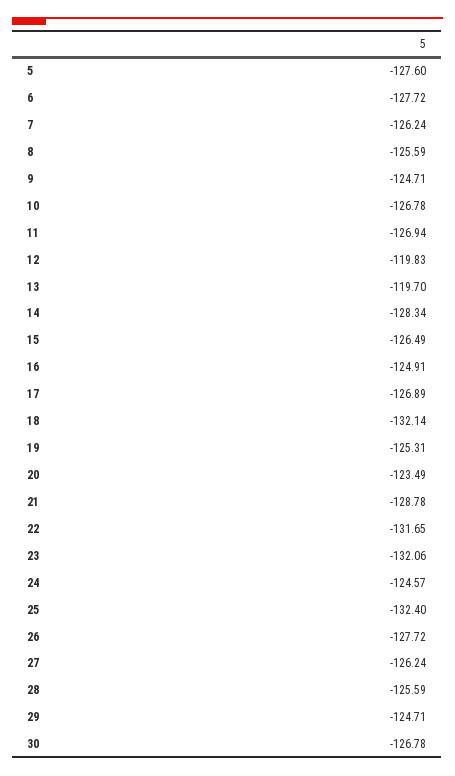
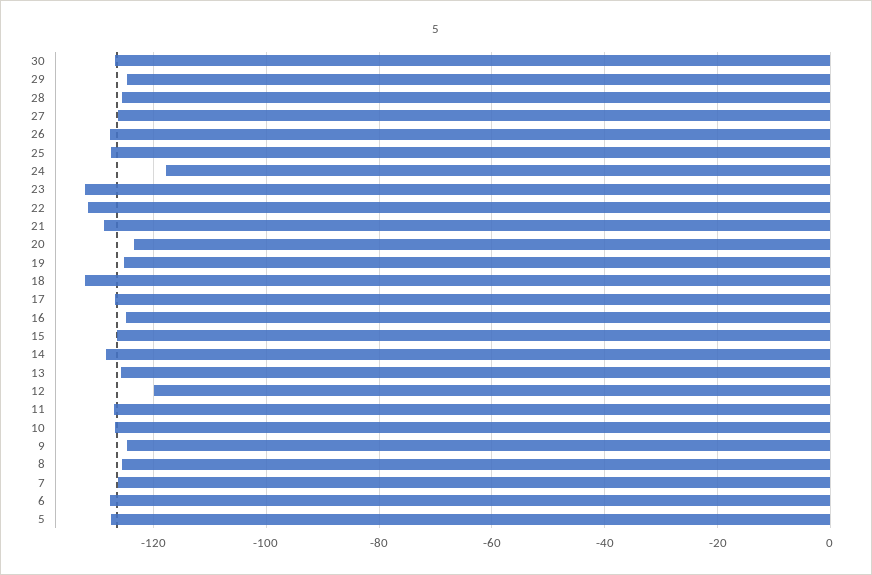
  {
    "5": -127.6,
    "6": -127.72,
    "7": -126.24,
    "8": -125.59,
    "9": -124.71,
    "10": -126.78,
    "11": -126.94,
    "12": -119.83,
-   "13": -119.7,
+   "13": -126,
    "14": -128.34,
    "15": -126.49,
    "16": -124.91,
    "17": -126.89,
    "18": -132.14,
    "19": -125.31,
    "20": -123.49,
    "21": -128.78,
    "22": -131.65,
    "23": -132.06,
-   "24": -124.57,
+   "24": -118,
-   "25": -132.4,
+   "25": -128,
    "26": -127.72,
    "27": -126.24,
    "28": -125.59,
    "29": -124.71,
    "30": -126.78
  }

